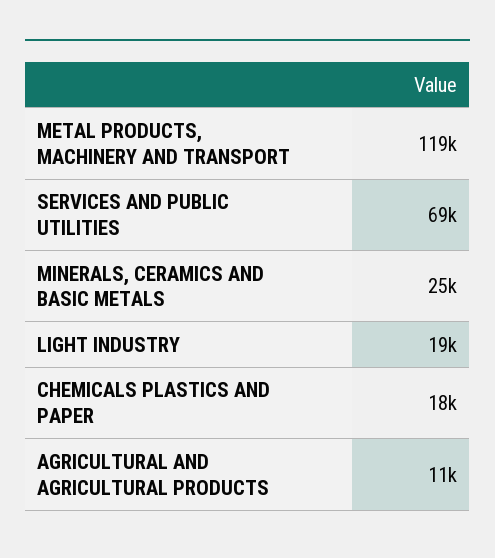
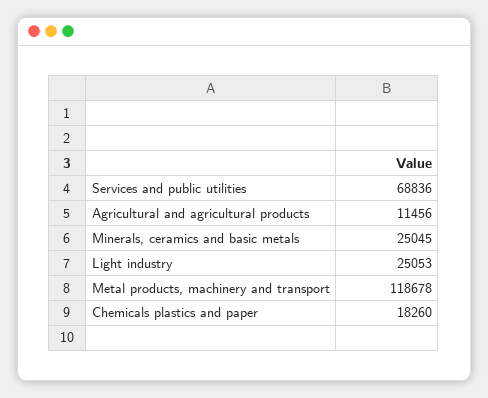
  {
    "METAL PRODUCTS, MACHINERY AND TRANSPORT": 118678,
    "SERVICES AND PUBLIC UTILITIES": 68836,
    "MINERALS, CERAMICS AND BASIC METALS": 25045,
-   "LIGHT INDUSTRY": 19000,
+   "LIGHT INDUSTRY": 25053,
    "CHEMICALS PLASTICS AND PAPER": 18260,
    "AGRICULTURAL AND AGRICULTURAL PRODUCTS": 11456
  }

